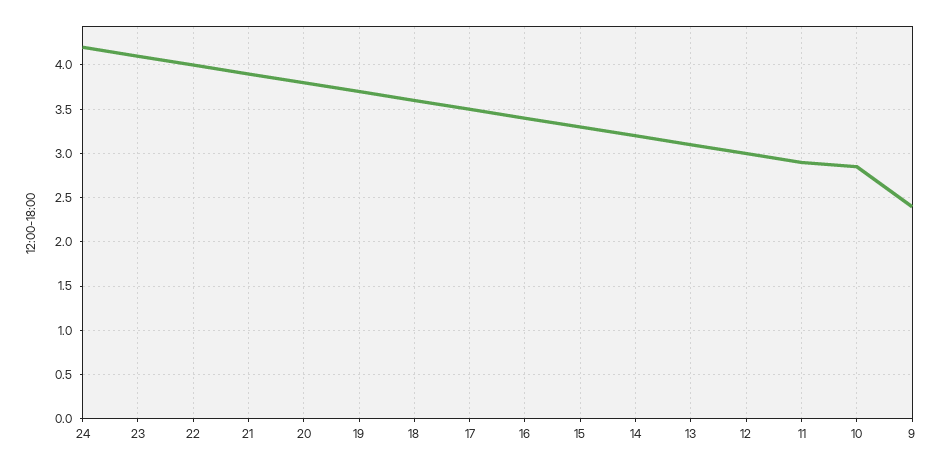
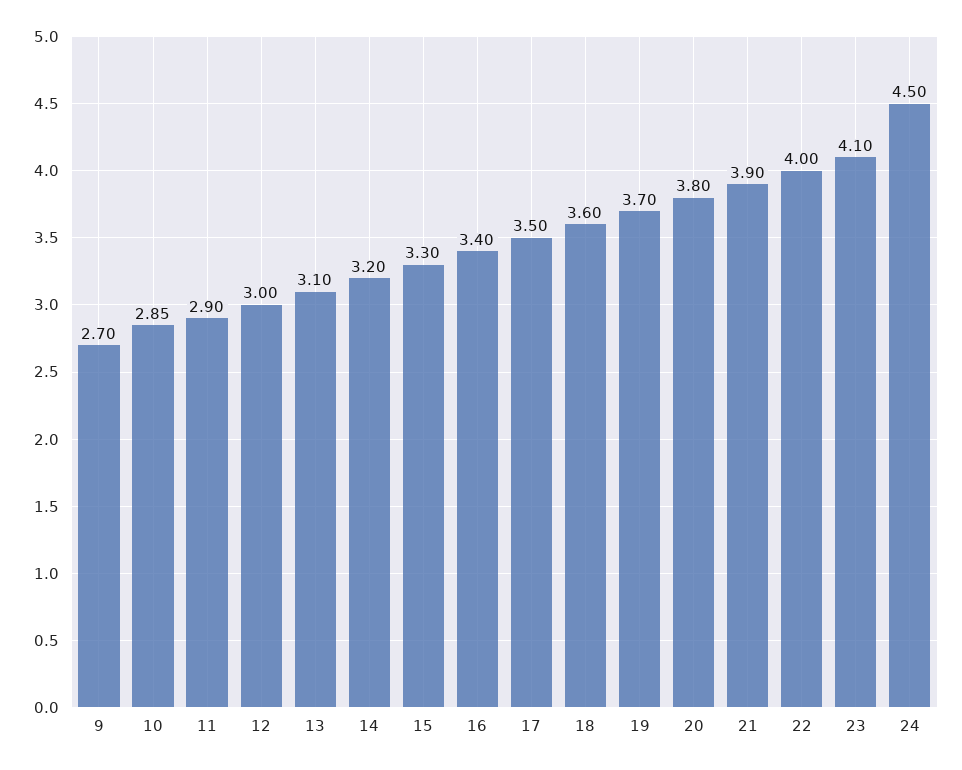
  {
-   "24": 4.2,
+   "24": 4.5,
    "23": 4.1,
    "22": 4,
    "21": 3.9,
    "20": 3.8,
    "19": 3.7,
    "18": 3.6,
    "17": 3.5,
    "16": 3.4,
    "15": 3.3,
    "14": 3.2,
    "13": 3.1,
    "12": 3,
    "11": 2.9,
    "10": 2.85,
-   "9": 2.4
+   "9": 2.7
  }

